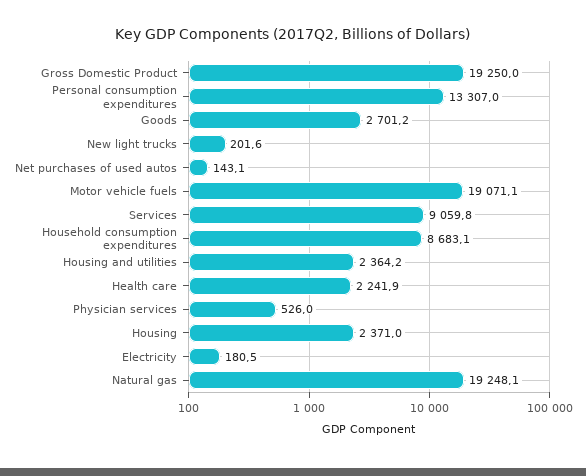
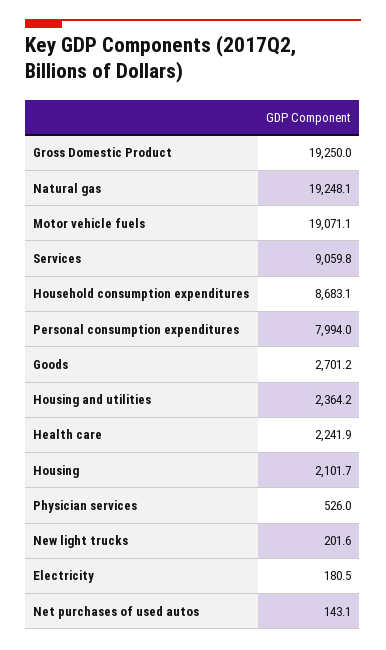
  {
    "Gross Domestic Product": 19250,
-   "Personal consumption expenditures": 13307,
+   "Personal consumption expenditures": 7994,
    "Goods": 2701.2,
    "New light trucks": 201.6,
    "Net purchases of used autos": 143.1,
    "Motor vehicle fuels": 19071.1,
    "Services": 9059.8,
    "Household consumption expenditures": 8683.1,
    "Housing and utilities": 2364.2,
    "Health care": 2241.9,
    "Physician services": 526,
-   "Housing": 2371,
+   "Housing": 2101.7,
    "Electricity": 180.5,
    "Natural gas": 19248.1
  }

